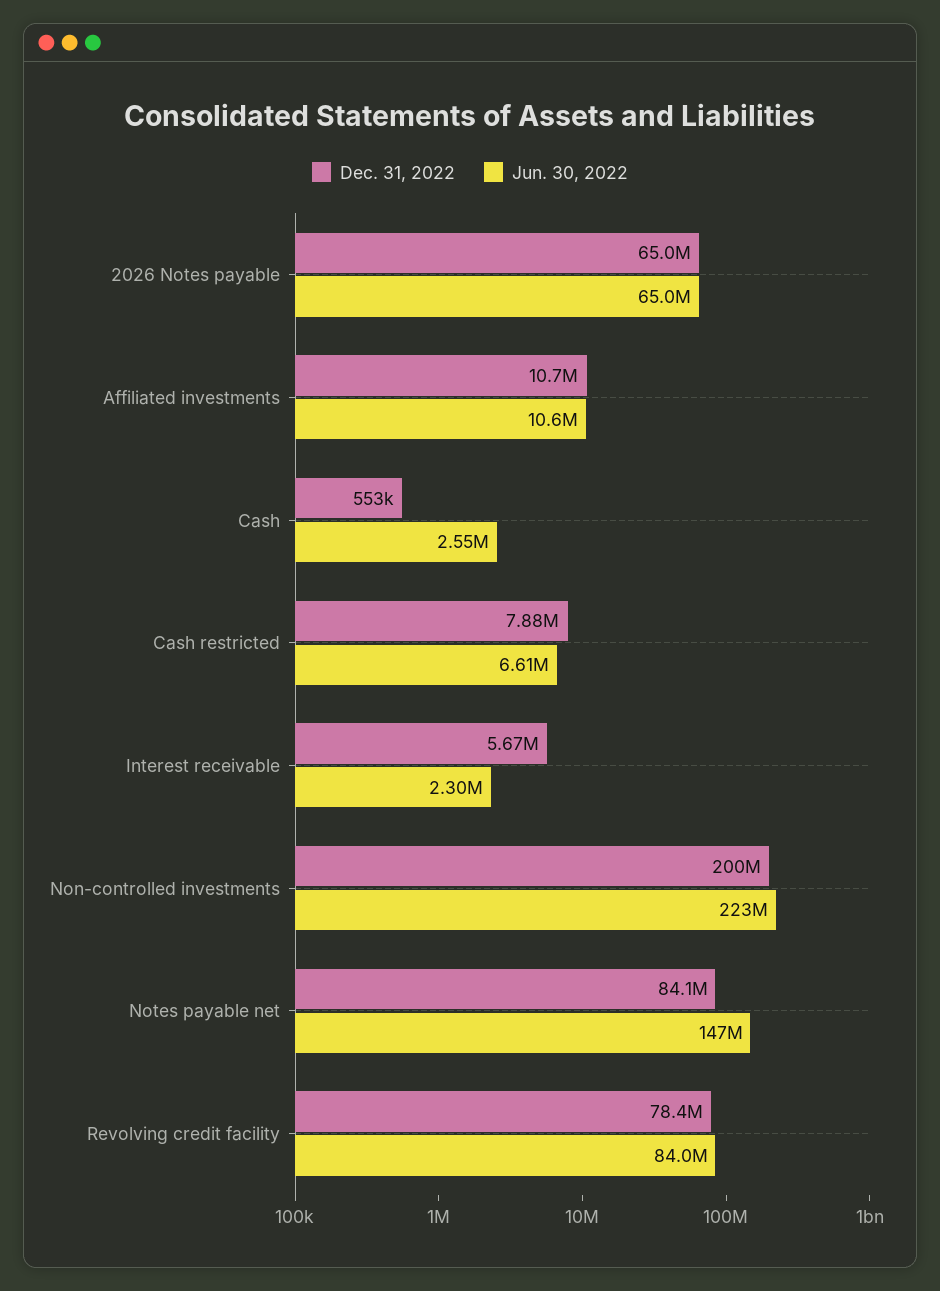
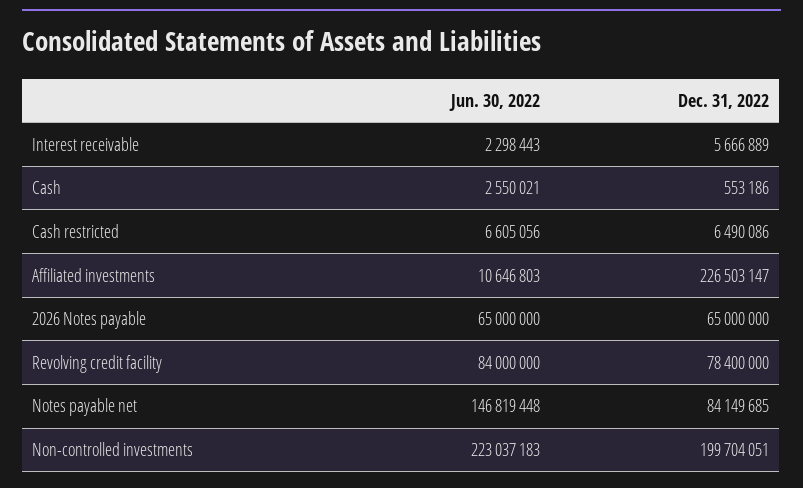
  {
    "Dec. 31, 2022": {
      "2026 Notes payable": 65000000,
-     "Affiliated investments": 10700000,
+     "Affiliated investments": 226503147,
      "Cash": 553186,
-     "Cash restricted": 7880000,
+     "Cash restricted": 6490086,
      "Interest receivable": 5666889,
      "Non-controlled investments": 199704051,
      "Notes payable net": 84149685,
      "Revolving credit facility": 78400000
    },
    "Jun. 30, 2022": {
      "2026 Notes payable": 65000000,
      "Affiliated investments": 10646803,
      "Cash": 2550021,
      "Cash restricted": 6605056,
      "Interest receivable": 2298443,
      "Non-controlled investments": 223037183,
      "Notes payable net": 146819448,
      "Revolving credit facility": 84000000
    }
  }

